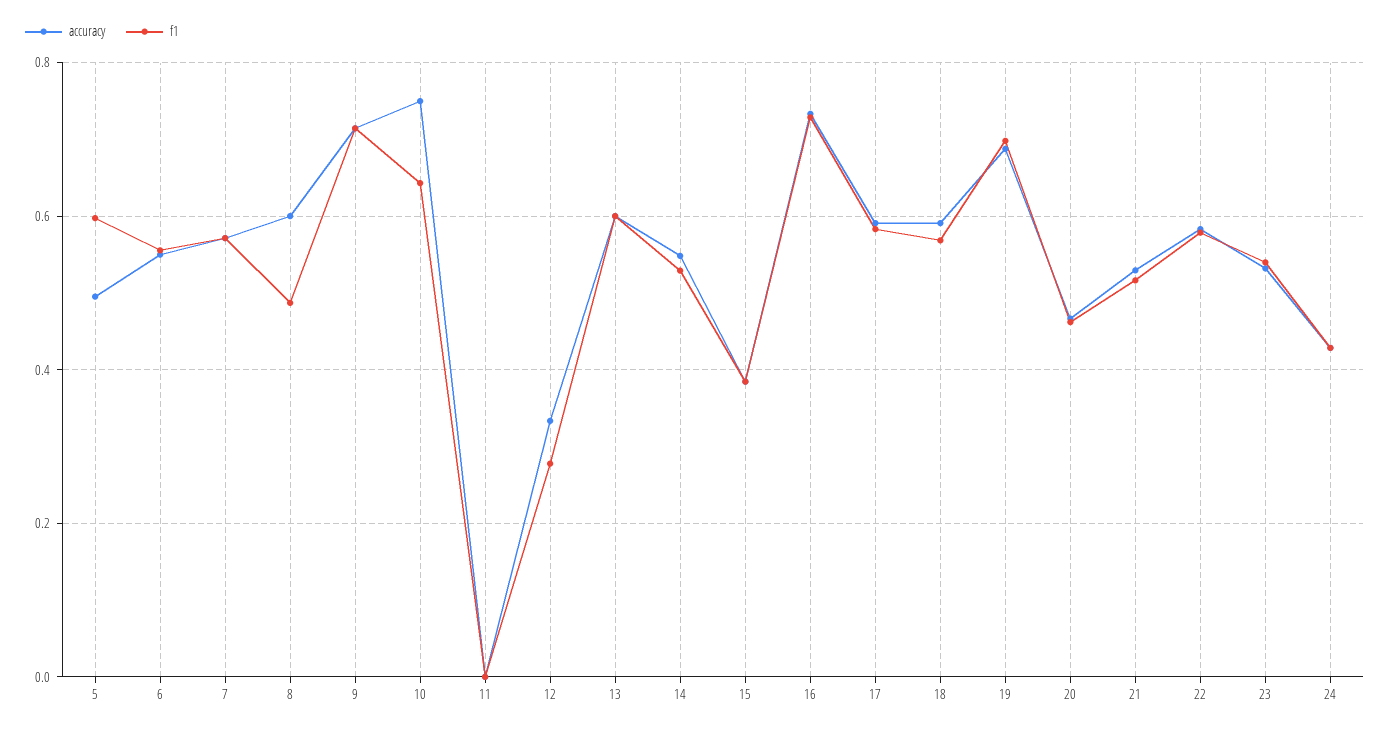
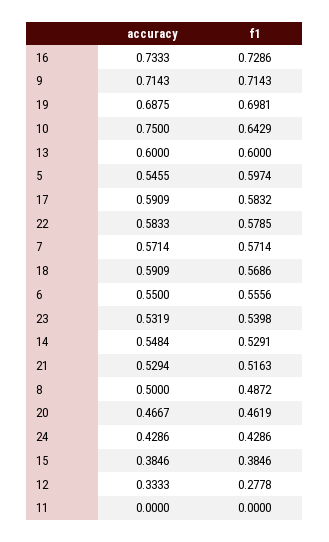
  {
    "accuracy": {
-     "5": 0.5,
+     "5": 0.5455,
      "6": 0.55,
      "7": 0.5714,
-     "8": 0.6,
+     "8": 0.5,
      "9": 0.7143,
      "10": 0.75,
      "11": 0,
      "12": 0.3333,
      "13": 0.6,
      "14": 0.5484,
      "15": 0.3846,
      "16": 0.7333,
      "17": 0.5909,
      "18": 0.5909,
      "19": 0.6875,
      "20": 0.4667,
      "21": 0.5294,
      "22": 0.5833,
      "23": 0.5319,
      "24": 0.4286
    },
    "f1": {
      "5": 0.5974,
      "6": 0.5556,
      "7": 0.5714,
      "8": 0.4872,
      "9": 0.7143,
      "10": 0.6429,
      "11": 0,
      "12": 0.2778,
      "13": 0.6,
      "14": 0.5291,
      "15": 0.3846,
      "16": 0.7286,
      "17": 0.5832,
      "18": 0.5686,
      "19": 0.6981,
      "20": 0.4619,
      "21": 0.5163,
      "22": 0.5785,
      "23": 0.5398,
      "24": 0.4286
    }
  }

